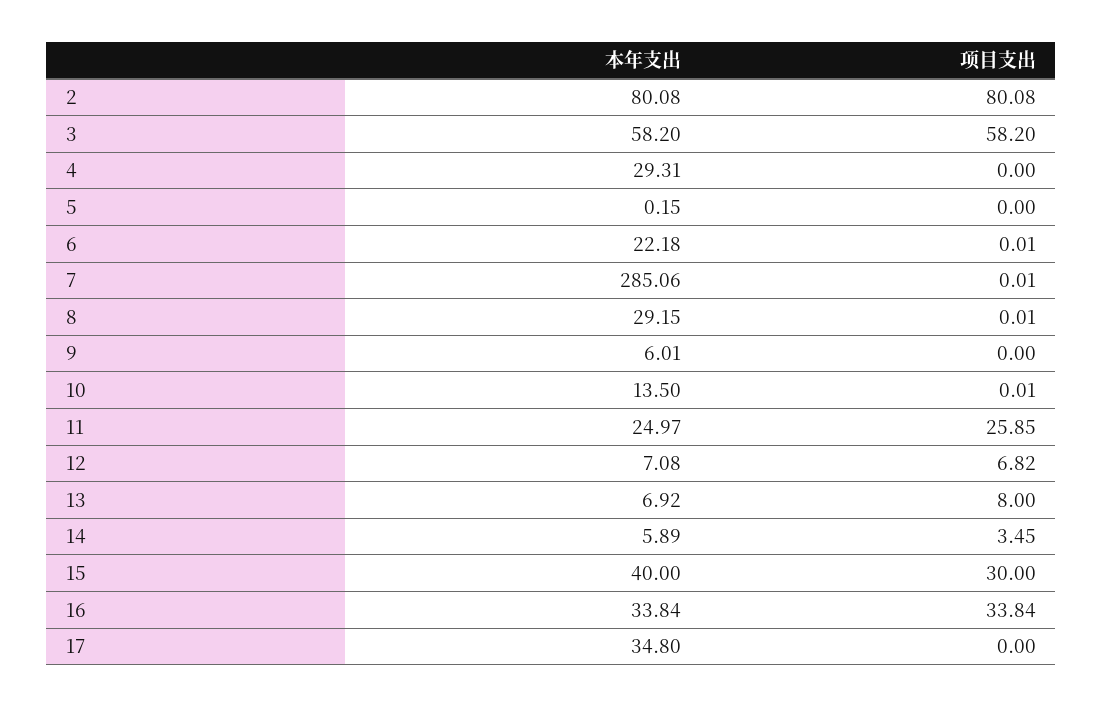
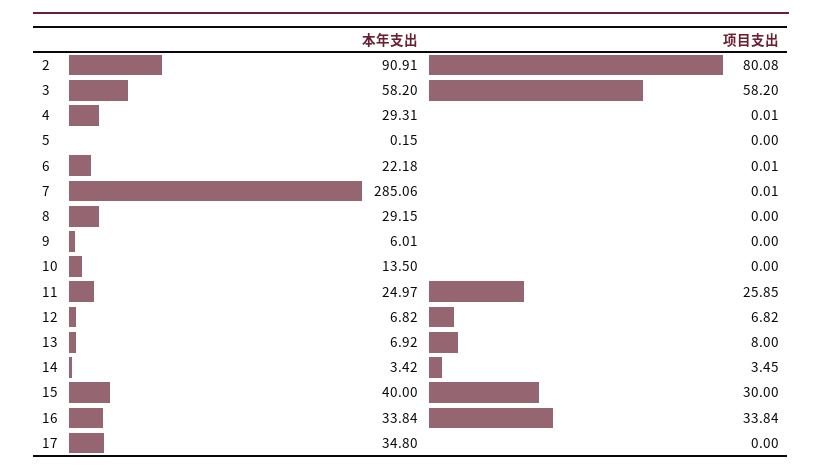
  {
    "本年支出": {
-     "2": 80.08,
+     "2": 90.91,
      "3": 58.2,
      "4": 29.31,
      "5": 0.15,
      "6": 22.18,
      "7": 285.06,
      "8": 29.15,
      "9": 6.01,
      "10": 13.5,
      "11": 24.97,
-     "12": 7.08,
+     "12": 6.82,
      "13": 6.92,
-     "14": 5.89,
+     "14": 3.42,
      "15": 40,
      "16": 33.84,
      "17": 34.8
    },
    "项目支出": {
      "2": 80.08,
      "3": 58.2,
-     "4": 0,
+     "4": 0.01,
      "5": 0,
      "6": 0.01,
      "7": 0.01,
-     "8": 0.01,
+     "8": 0,
      "9": 0,
-     "10": 0.01,
+     "10": 0,
      "11": 25.85,
      "12": 6.82,
      "13": 8,
      "14": 3.45,
      "15": 30,
      "16": 33.84,
      "17": 0
    }
  }

